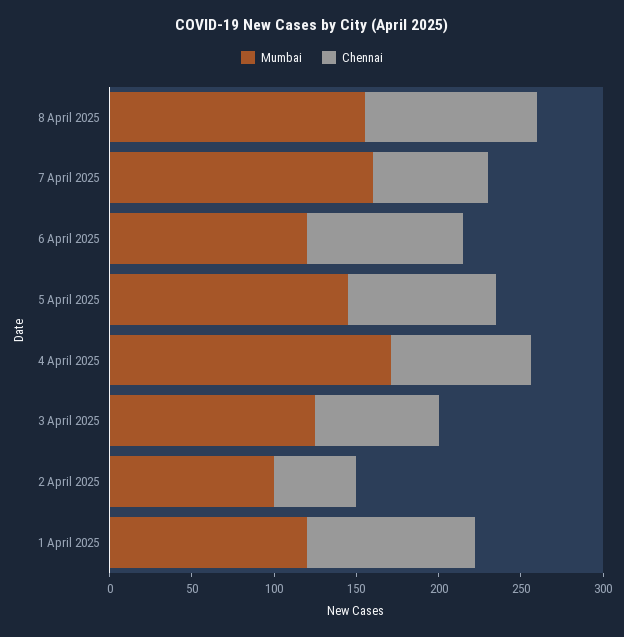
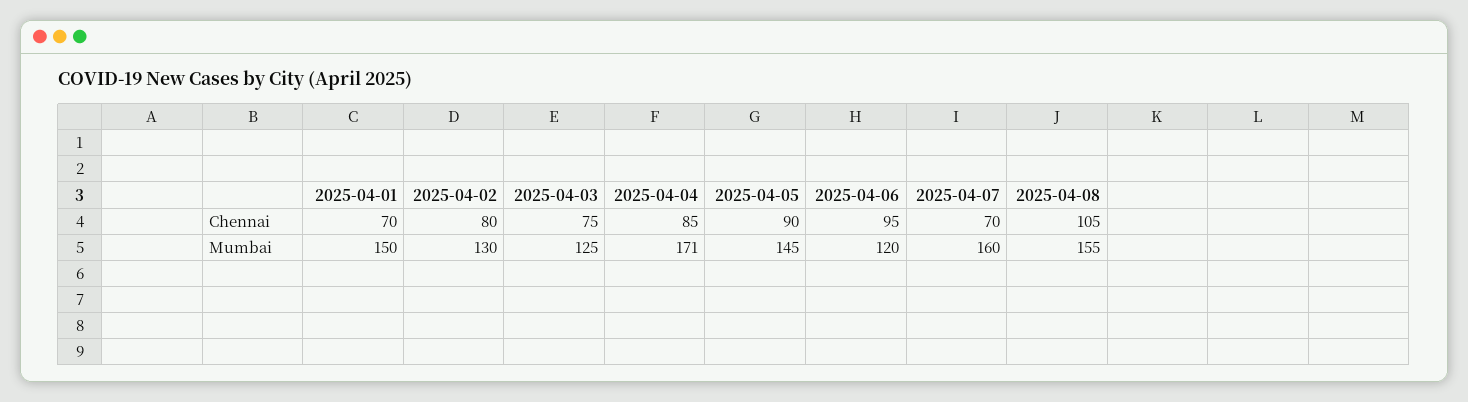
  {
    "Mumbai": {
      "8 April 2025": 155,
      "7 April 2025": 160,
      "6 April 2025": 120,
      "5 April 2025": 145,
      "4 April 2025": 171,
      "3 April 2025": 125,
-     "2 April 2025": 100,
+     "2 April 2025": 130,
-     "1 April 2025": 120
+     "1 April 2025": 150
    },
    "Chennai": {
      "8 April 2025": 105,
      "7 April 2025": 70,
      "6 April 2025": 95,
      "5 April 2025": 90,
      "4 April 2025": 85,
      "3 April 2025": 75,
-     "2 April 2025": 50,
+     "2 April 2025": 80,
-     "1 April 2025": 100
+     "1 April 2025": 70
    }
  }

